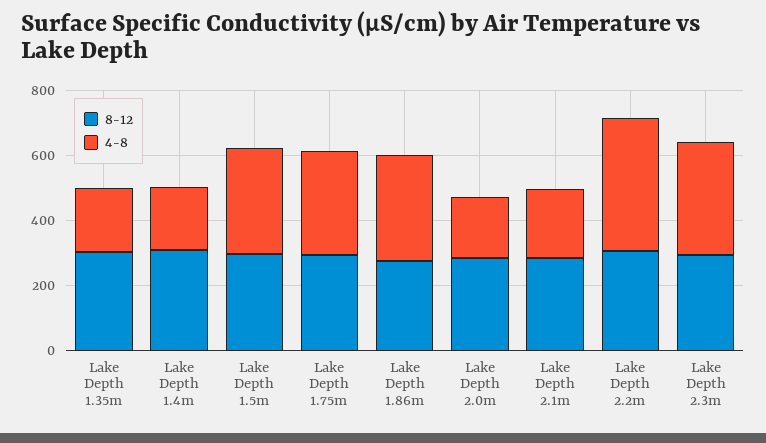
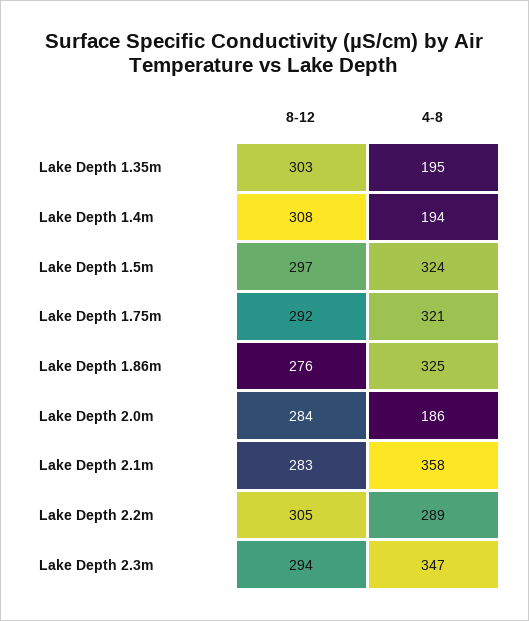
  {
    "8-12": {
      "Lake Depth 1.35m": 303,
      "Lake Depth 1.4m": 308,
      "Lake Depth 1.5m": 297,
      "Lake Depth 1.75m": 292,
      "Lake Depth 1.86m": 276,
      "Lake Depth 2.0m": 284,
      "Lake Depth 2.1m": 283,
      "Lake Depth 2.2m": 305,
      "Lake Depth 2.3m": 294
    },
    "4-8": {
      "Lake Depth 1.35m": 195,
      "Lake Depth 1.4m": 194,
      "Lake Depth 1.5m": 324,
      "Lake Depth 1.75m": 321,
      "Lake Depth 1.86m": 325,
      "Lake Depth 2.0m": 186,
-     "Lake Depth 2.1m": 200,
+     "Lake Depth 2.1m": 358,
-     "Lake Depth 2.2m": 400,
+     "Lake Depth 2.2m": 289,
      "Lake Depth 2.3m": 347
    }
  }

